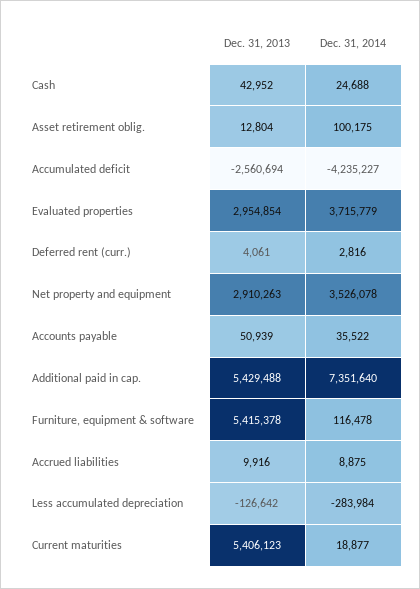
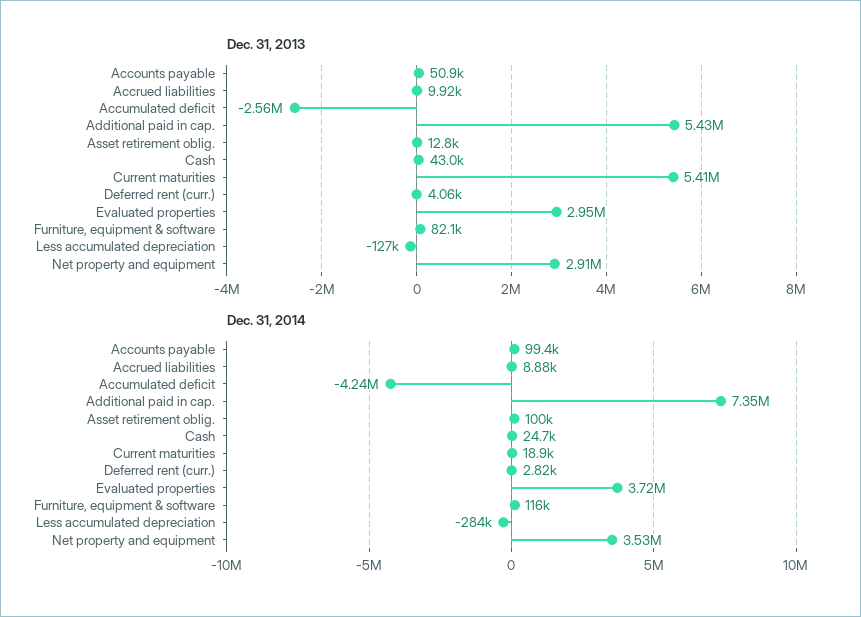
  {
    "Dec. 31, 2013": {
      "Cash": 42952,
      "Asset retirement oblig.": 12804,
      "Accumulated deficit": -2560694,
      "Evaluated properties": 2954854,
      "Deferred rent (curr.)": 4061,
      "Net property and equipment": 2910263,
      "Accounts payable": 50939,
      "Additional paid in cap.": 5429488,
-     "Furniture, equipment & software": 5415378,
+     "Furniture, equipment & software": 82100,
      "Accrued liabilities": 9916,
      "Less accumulated depreciation": -126642,
      "Current maturities": 5406123
    },
    "Dec. 31, 2014": {
      "Cash": 24688,
      "Asset retirement oblig.": 100175,
      "Accumulated deficit": -4235227,
      "Evaluated properties": 3715779,
      "Deferred rent (curr.)": 2816,
      "Net property and equipment": 3526078,
-     "Accounts payable": 35522,
+     "Accounts payable": 99400,
      "Additional paid in cap.": 7351640,
      "Furniture, equipment & software": 116478,
      "Accrued liabilities": 8875,
      "Less accumulated depreciation": -283984,
      "Current maturities": 18877
    }
  }

